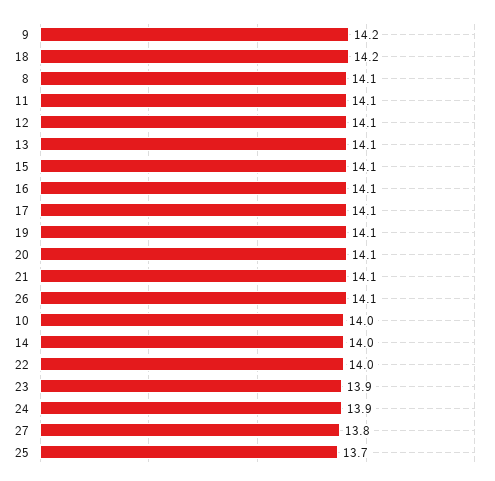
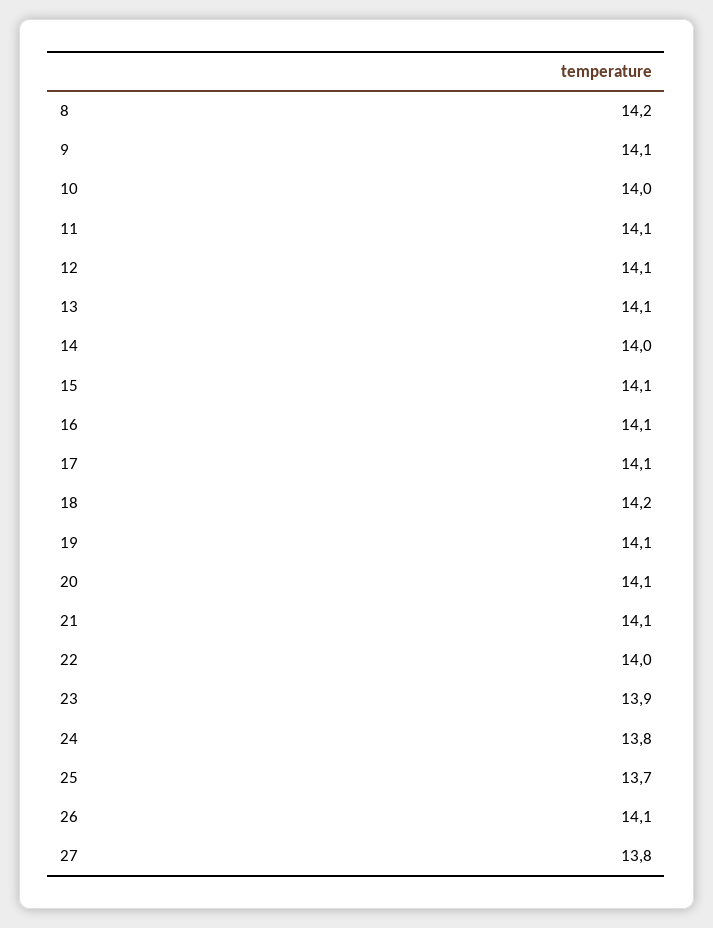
  {
-   "9": 14.2,
+   "9": 14.1,
    "18": 14.2,
-   "8": 14.1,
+   "8": 14.2,
    "11": 14.1,
    "12": 14.1,
    "13": 14.1,
    "15": 14.1,
    "16": 14.1,
    "17": 14.1,
    "19": 14.1,
    "20": 14.1,
    "21": 14.1,
    "26": 14.1,
    "10": 14,
    "14": 14,
    "22": 14,
    "23": 13.9,
-   "24": 13.9,
+   "24": 13.8,
    "27": 13.8,
    "25": 13.7
  }

